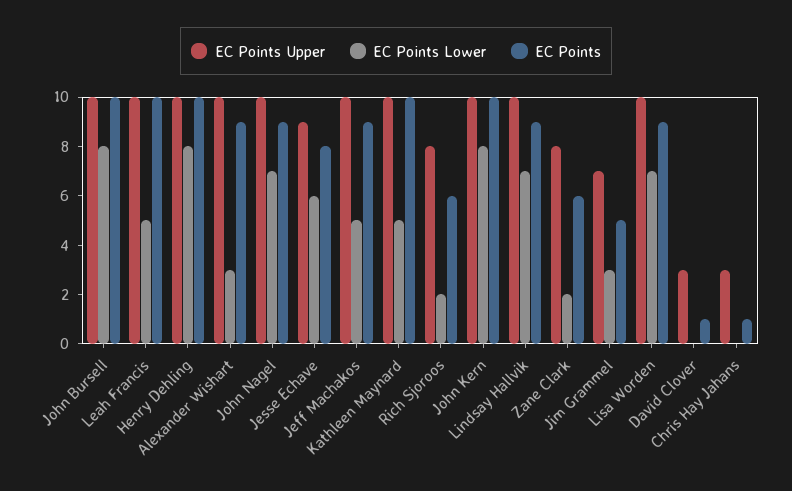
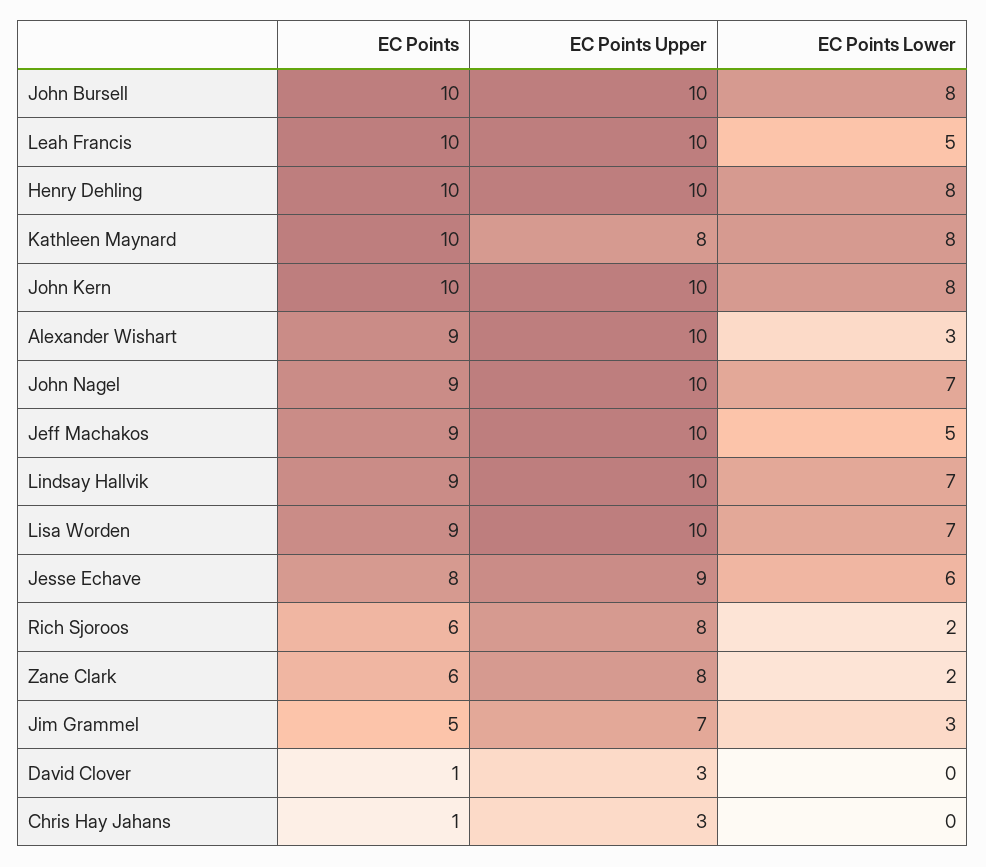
  {
    "EC Points Upper": {
      "John Bursell": 10,
      "Leah Francis": 10,
      "Henry Dehling": 10,
      "Alexander Wishart": 10,
      "John Nagel": 10,
      "Jesse Echave": 9,
      "Jeff Machakos": 10,
-     "Kathleen Maynard": 10,
+     "Kathleen Maynard": 8,
      "Rich Sjoroos": 8,
      "John Kern": 10,
      "Lindsay Hallvik": 10,
      "Zane Clark": 8,
      "Jim Grammel": 7,
      "Lisa Worden": 10,
      "David Clover": 3,
      "Chris Hay Jahans": 3
    },
    "EC Points Lower": {
      "John Bursell": 8,
      "Leah Francis": 5,
      "Henry Dehling": 8,
      "Alexander Wishart": 3,
      "John Nagel": 7,
      "Jesse Echave": 6,
      "Jeff Machakos": 5,
-     "Kathleen Maynard": 5,
+     "Kathleen Maynard": 8,
      "Rich Sjoroos": 2,
      "John Kern": 8,
      "Lindsay Hallvik": 7,
      "Zane Clark": 2,
      "Jim Grammel": 3,
      "Lisa Worden": 7,
      "David Clover": 0,
      "Chris Hay Jahans": 0
    },
    "EC Points": {
      "John Bursell": 10,
      "Leah Francis": 10,
      "Henry Dehling": 10,
      "Alexander Wishart": 9,
      "John Nagel": 9,
      "Jesse Echave": 8,
      "Jeff Machakos": 9,
      "Kathleen Maynard": 10,
      "Rich Sjoroos": 6,
      "John Kern": 10,
      "Lindsay Hallvik": 9,
      "Zane Clark": 6,
      "Jim Grammel": 5,
      "Lisa Worden": 9,
      "David Clover": 1,
      "Chris Hay Jahans": 1
    }
  }

